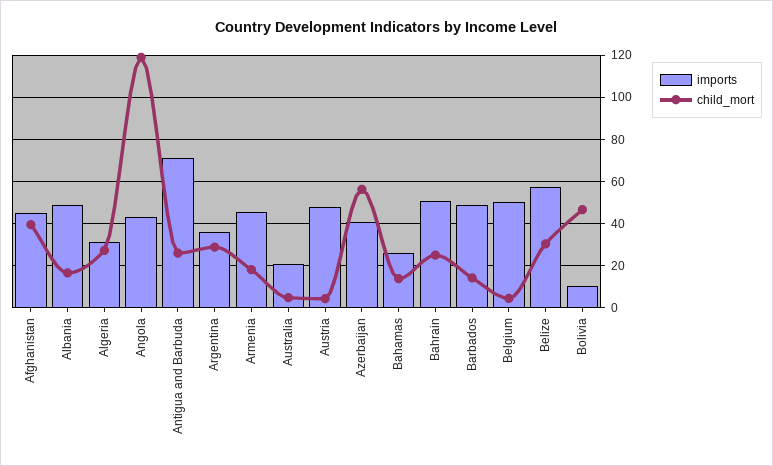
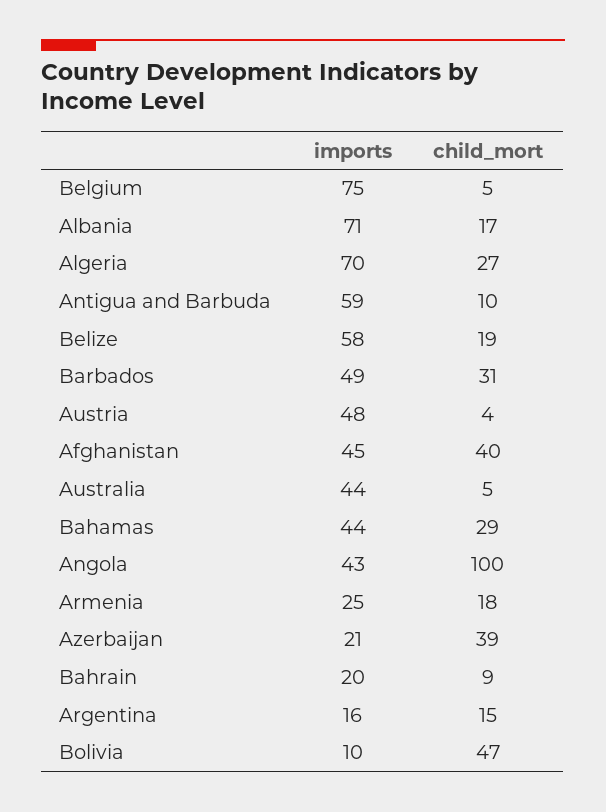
  {
    "imports": {
      "Afghanistan": 45,
-     "Albania": 50,
+     "Albania": 71,
-     "Algeria": 30,
+     "Algeria": 70,
      "Angola": 43,
-     "Antigua and Barbuda": 70,
+     "Antigua and Barbuda": 59,
-     "Argentina": 35,
+     "Argentina": 16,
-     "Armenia": 45,
+     "Armenia": 25,
-     "Australia": 20,
+     "Australia": 44,
      "Austria": 48,
-     "Azerbaijan": 40,
+     "Azerbaijan": 21,
-     "Bahamas": 25,
+     "Bahamas": 44,
-     "Bahrain": 50,
+     "Bahrain": 20,
      "Barbados": 49,
-     "Belgium": 50,
+     "Belgium": 75,
      "Belize": 58,
      "Bolivia": 10
    },
    "child_mort": {
      "Afghanistan": 40,
      "Albania": 17,
      "Algeria": 27,
-     "Angola": 120,
+     "Angola": 100,
-     "Antigua and Barbuda": 25,
+     "Antigua and Barbuda": 10,
-     "Argentina": 30,
+     "Argentina": 15,
      "Armenia": 18,
      "Australia": 5,
      "Austria": 4,
-     "Azerbaijan": 55,
+     "Azerbaijan": 39,
-     "Bahamas": 15,
+     "Bahamas": 29,
-     "Bahrain": 25,
+     "Bahrain": 9,
-     "Barbados": 15,
+     "Barbados": 31,
      "Belgium": 5,
-     "Belize": 30,
+     "Belize": 19,
      "Bolivia": 47
    }
  }

